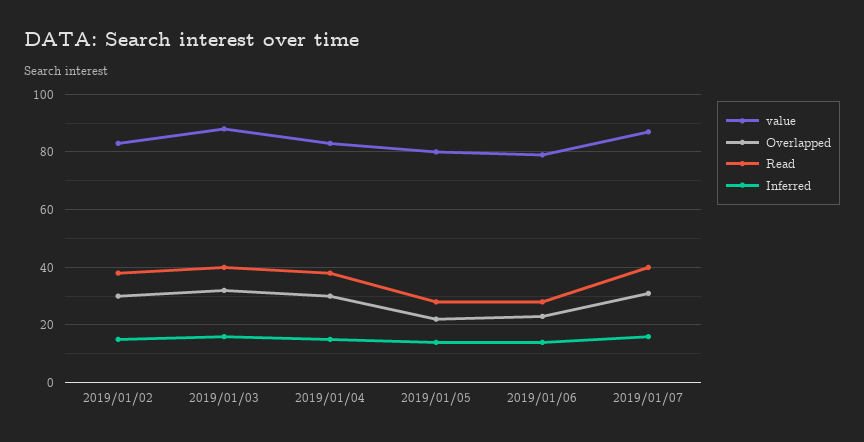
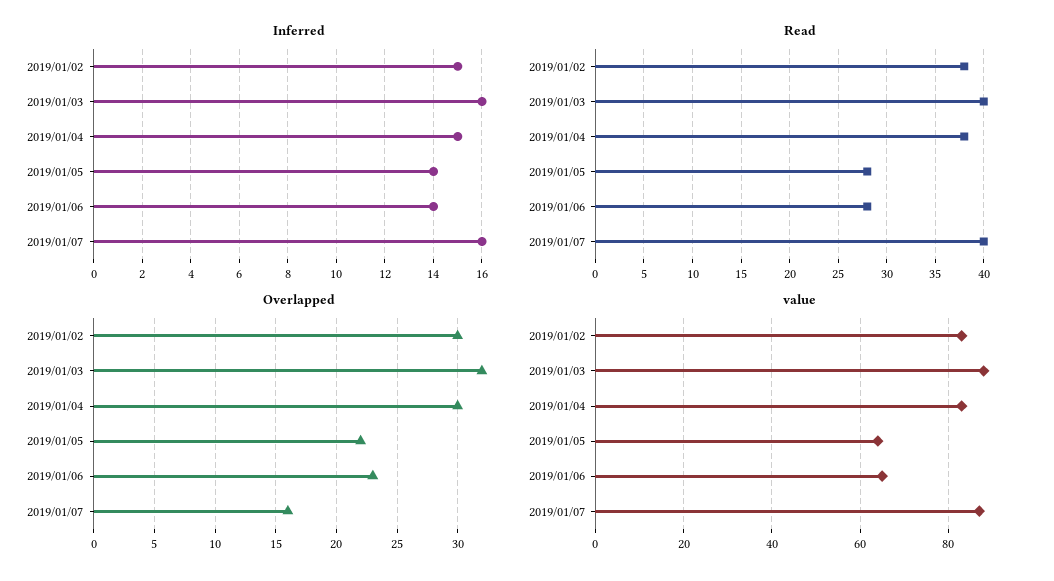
  {
    "value": {
      "2019/01/02": 85,
      "2019/01/03": 90,
      "2019/01/04": 85,
-     "2019/01/05": 80,
+     "2019/01/05": 65,
-     "2019/01/06": 80,
+     "2019/01/06": 65,
      "2019/01/07": 85
    },
    "Overlapped": {
      "2019/01/02": 30,
      "2019/01/03": 32,
      "2019/01/04": 30,
      "2019/01/05": 22,
      "2019/01/06": 23,
-     "2019/01/07": 30
+     "2019/01/07": 16
    },
    "Read": {
      "2019/01/02": 38,
      "2019/01/03": 40,
      "2019/01/04": 38,
      "2019/01/05": 28,
      "2019/01/06": 28,
      "2019/01/07": 40
    },
    "Inferred": {
      "2019/01/02": 15,
      "2019/01/03": 16,
      "2019/01/04": 15,
      "2019/01/05": 14,
      "2019/01/06": 14,
      "2019/01/07": 16
    }
  }

